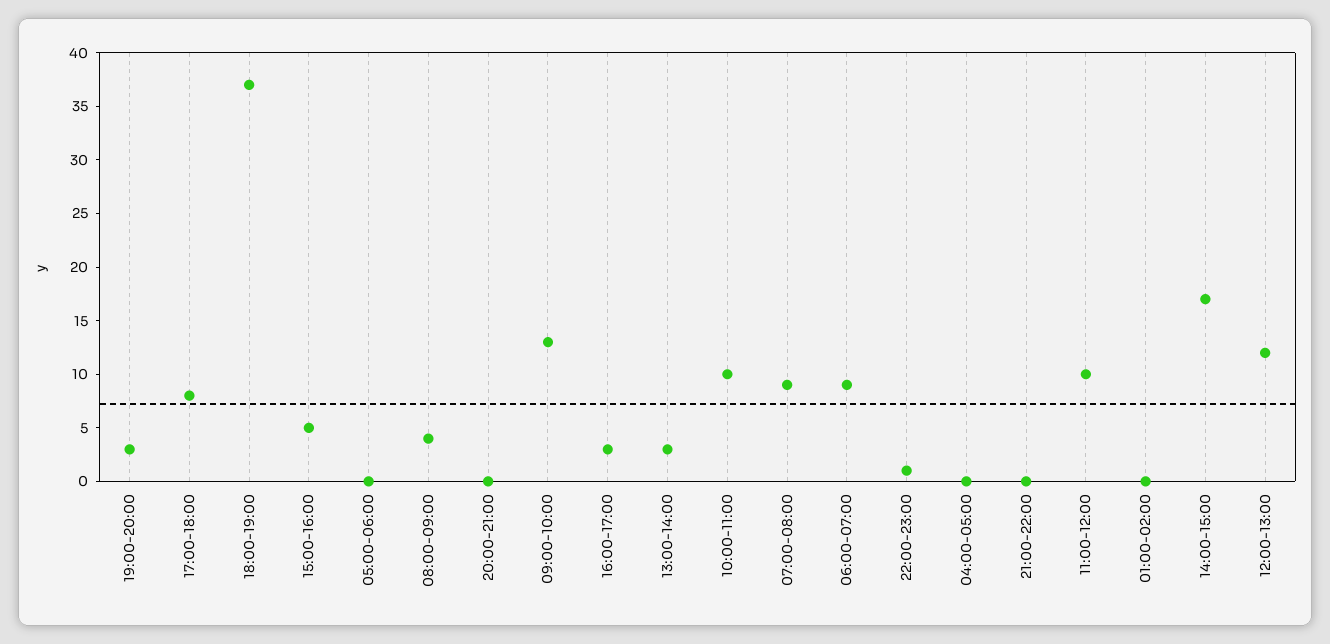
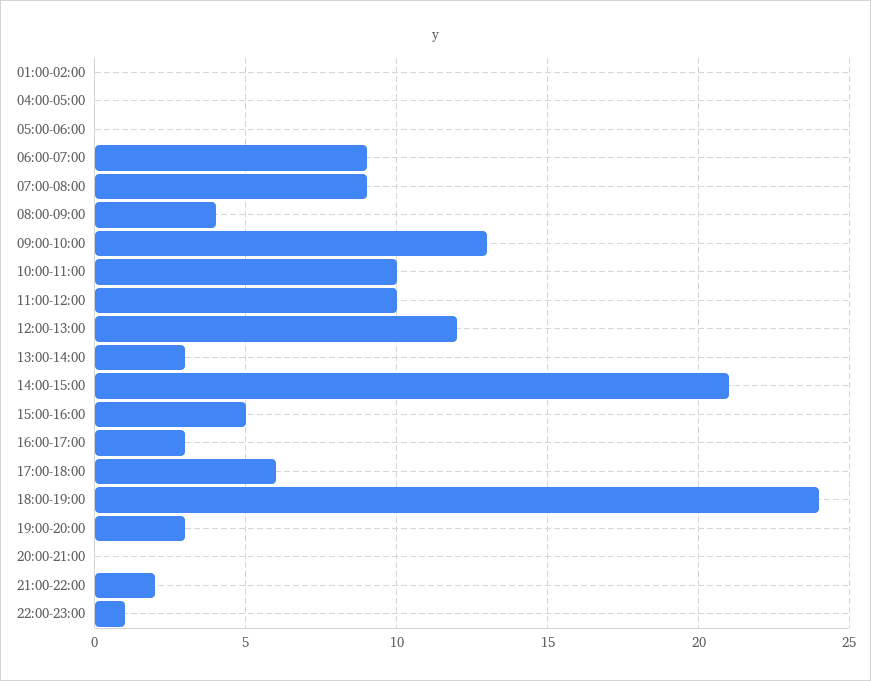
  {
    "19:00-20:00": 3,
-   "17:00-18:00": 8,
+   "17:00-18:00": 6,
-   "18:00-19:00": 37,
+   "18:00-19:00": 24,
    "15:00-16:00": 5,
    "05:00-06:00": 0,
    "08:00-09:00": 4,
    "20:00-21:00": 0,
    "09:00-10:00": 13,
    "16:00-17:00": 3,
    "13:00-14:00": 3,
    "10:00-11:00": 10,
    "07:00-08:00": 9,
    "06:00-07:00": 9,
    "22:00-23:00": 1,
    "04:00-05:00": 0,
-   "21:00-22:00": 0,
+   "21:00-22:00": 2,
    "11:00-12:00": 10,
    "01:00-02:00": 0,
-   "14:00-15:00": 17,
+   "14:00-15:00": 21,
    "12:00-13:00": 12
  }

